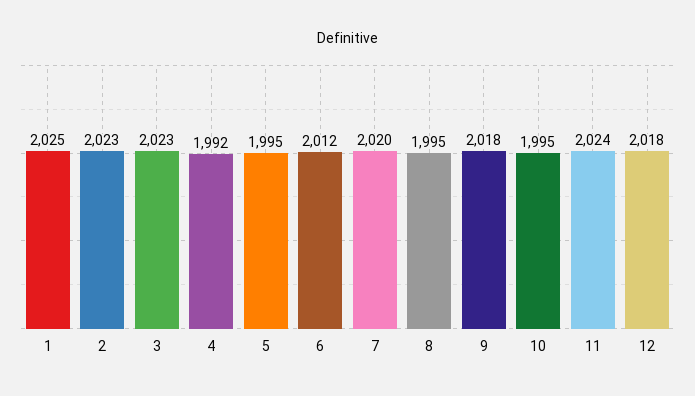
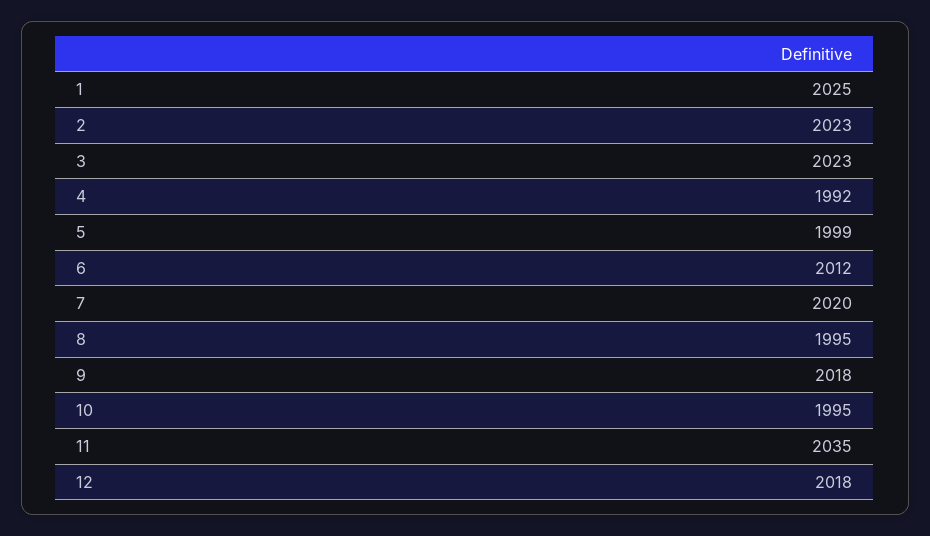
  {
    "1": 2025,
    "2": 2023,
    "3": 2023,
    "4": 1992,
-   "5": 1995,
+   "5": 1999,
    "6": 2012,
    "7": 2020,
    "8": 1995,
    "9": 2018,
    "10": 1995,
-   "11": 2024,
+   "11": 2035,
    "12": 2018
  }

